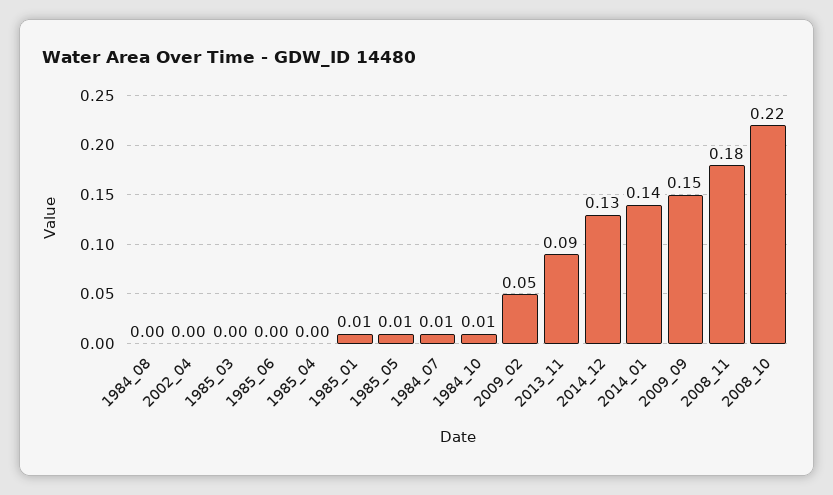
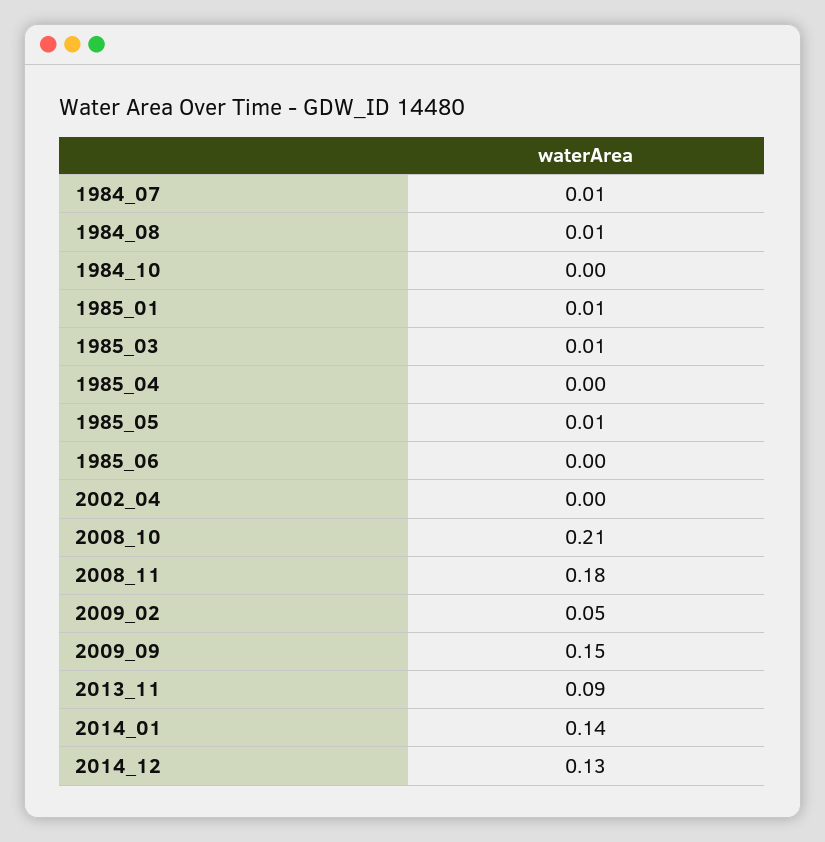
  {
-   "1984_08": 0,
+   "1984_08": 0.01,
    "2002_04": 0,
-   "1985_03": 0,
+   "1985_03": 0.01,
    "1985_06": 0,
    "1985_04": 0,
    "1985_01": 0.01,
    "1985_05": 0.01,
    "1984_07": 0.01,
-   "1984_10": 0.01,
+   "1984_10": 0,
    "2009_02": 0.05,
    "2013_11": 0.09,
    "2014_12": 0.13,
    "2014_01": 0.14,
    "2009_09": 0.15,
    "2008_11": 0.18,
-   "2008_10": 0.22
+   "2008_10": 0.21
  }

